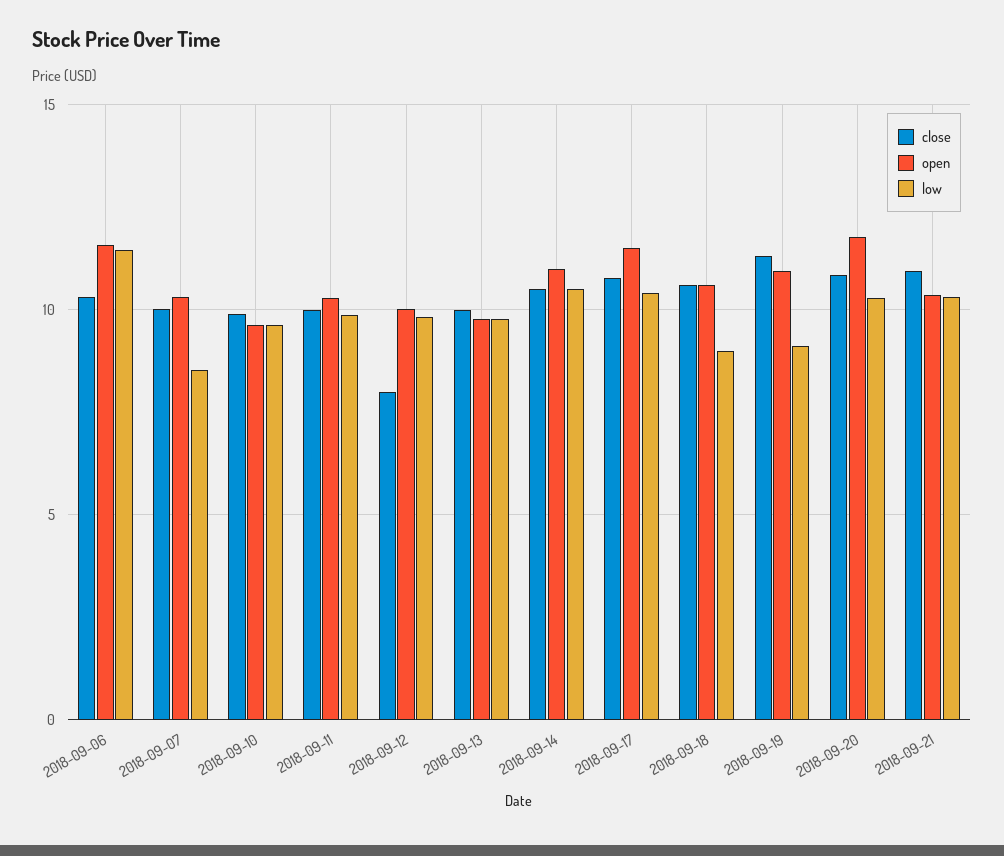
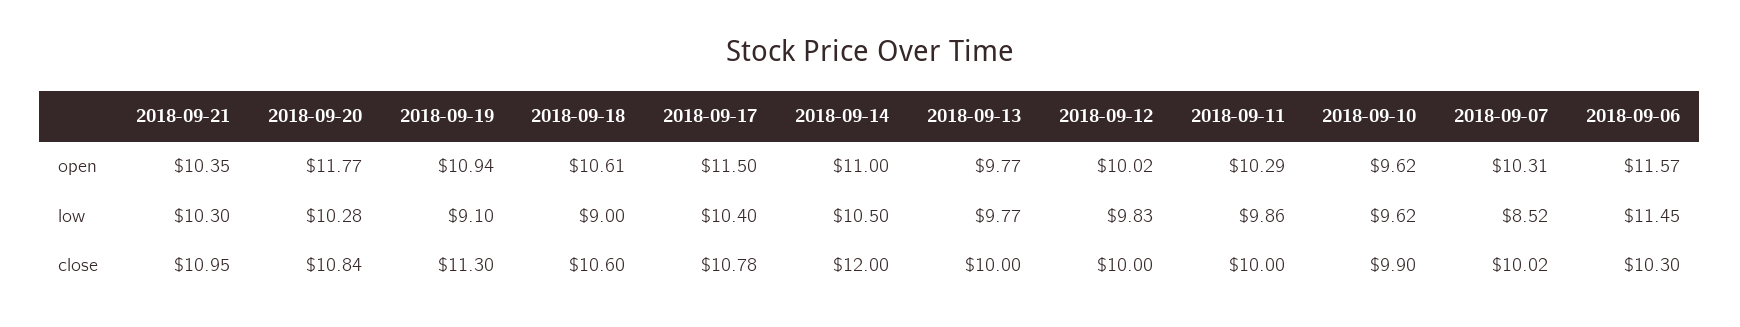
  {
    "close": {
      "2018-09-06": 10.3,
      "2018-09-07": 10.02,
      "2018-09-10": 9.9,
      "2018-09-11": 10,
-     "2018-09-12": 8,
+     "2018-09-12": 10,
      "2018-09-13": 10,
-     "2018-09-14": 10.5,
+     "2018-09-14": 12,
      "2018-09-17": 10.78,
      "2018-09-18": 10.6,
      "2018-09-19": 11.3,
      "2018-09-20": 10.84,
      "2018-09-21": 10.95
    },
    "open": {
      "2018-09-06": 11.57,
      "2018-09-07": 10.31,
      "2018-09-10": 9.62,
      "2018-09-11": 10.29,
      "2018-09-12": 10.02,
      "2018-09-13": 9.77,
      "2018-09-14": 11,
      "2018-09-17": 11.5,
      "2018-09-18": 10.61,
      "2018-09-19": 10.94,
      "2018-09-20": 11.77,
      "2018-09-21": 10.35
    },
    "low": {
      "2018-09-06": 11.45,
      "2018-09-07": 8.52,
      "2018-09-10": 9.62,
      "2018-09-11": 9.86,
      "2018-09-12": 9.83,
      "2018-09-13": 9.77,
      "2018-09-14": 10.5,
      "2018-09-17": 10.4,
      "2018-09-18": 9,
      "2018-09-19": 9.1,
      "2018-09-20": 10.28,
      "2018-09-21": 10.3
    }
  }

